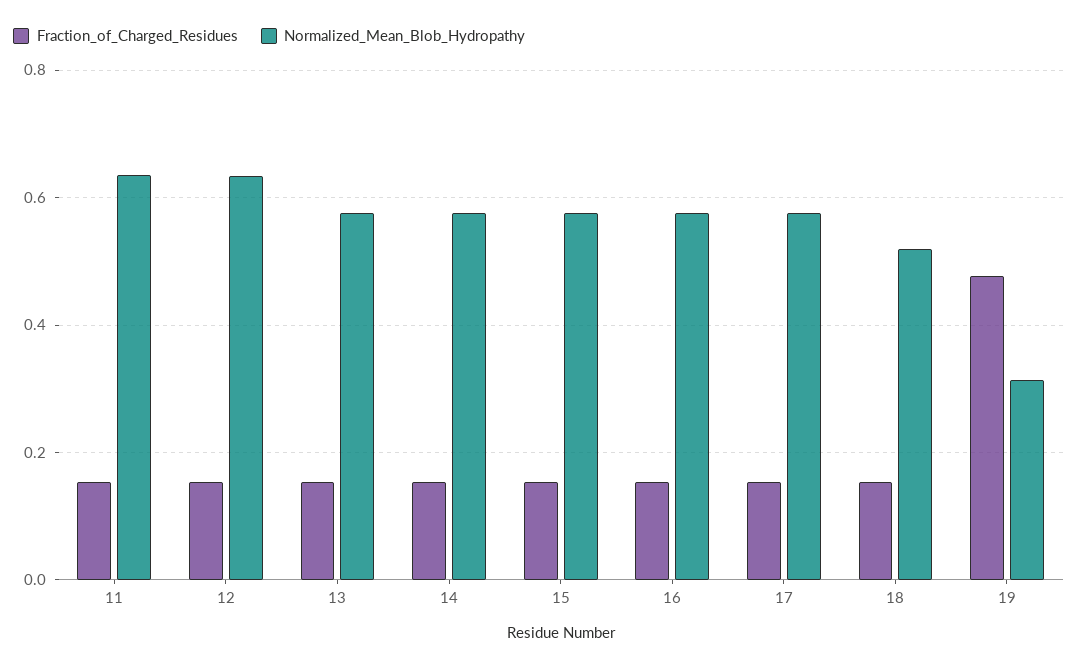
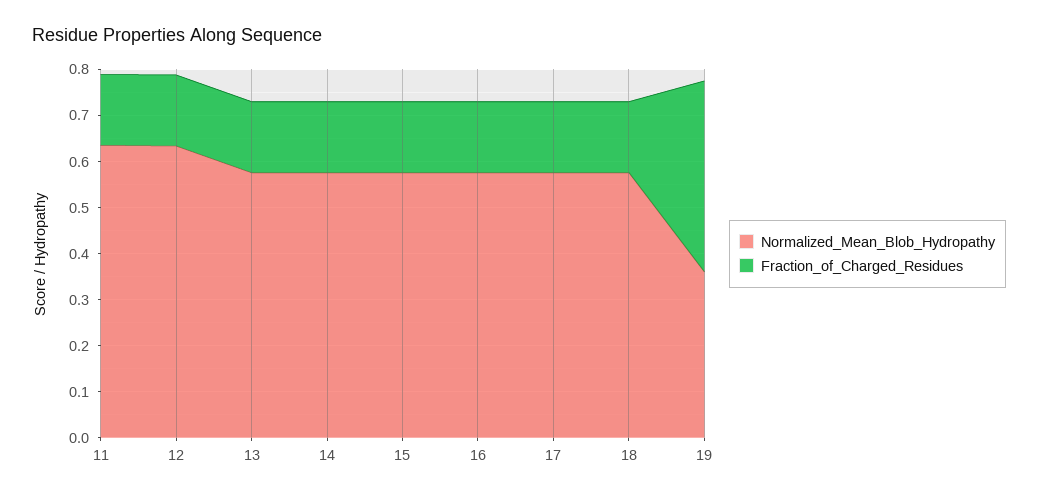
  {
    "Fraction_of_Charged_Residues": {
      "11": 0.16,
      "12": 0.16,
      "13": 0.16,
      "14": 0.16,
      "15": 0.16,
      "16": 0.16,
      "17": 0.16,
      "18": 0.16,
-     "19": 0.48
+     "19": 0.42
    },
    "Normalized_Mean_Blob_Hydropathy": {
      "11": 0.64,
      "12": 0.64,
      "13": 0.58,
      "14": 0.58,
      "15": 0.58,
      "16": 0.58,
      "17": 0.58,
-     "18": 0.52,
+     "18": 0.58,
-     "19": 0.32
+     "19": 0.36
    }
  }

